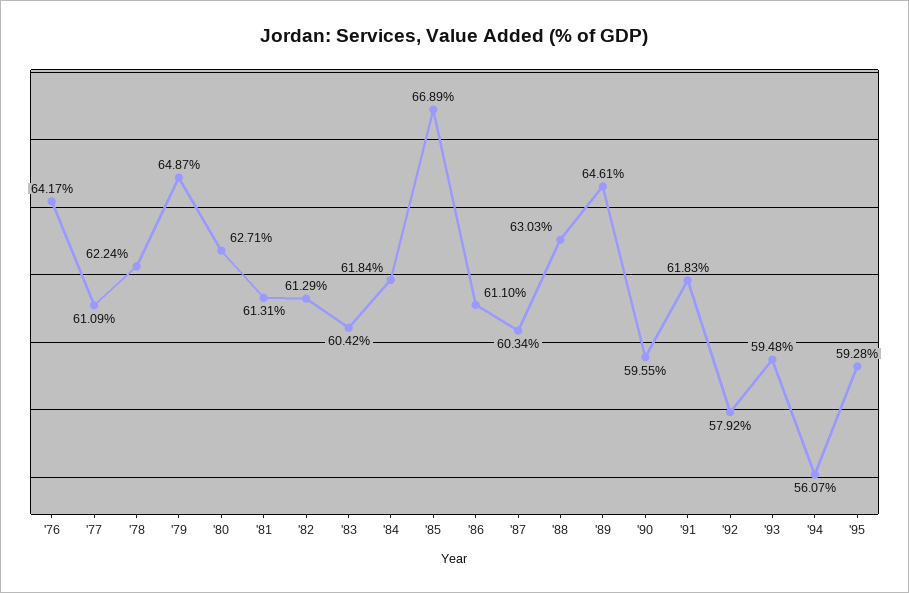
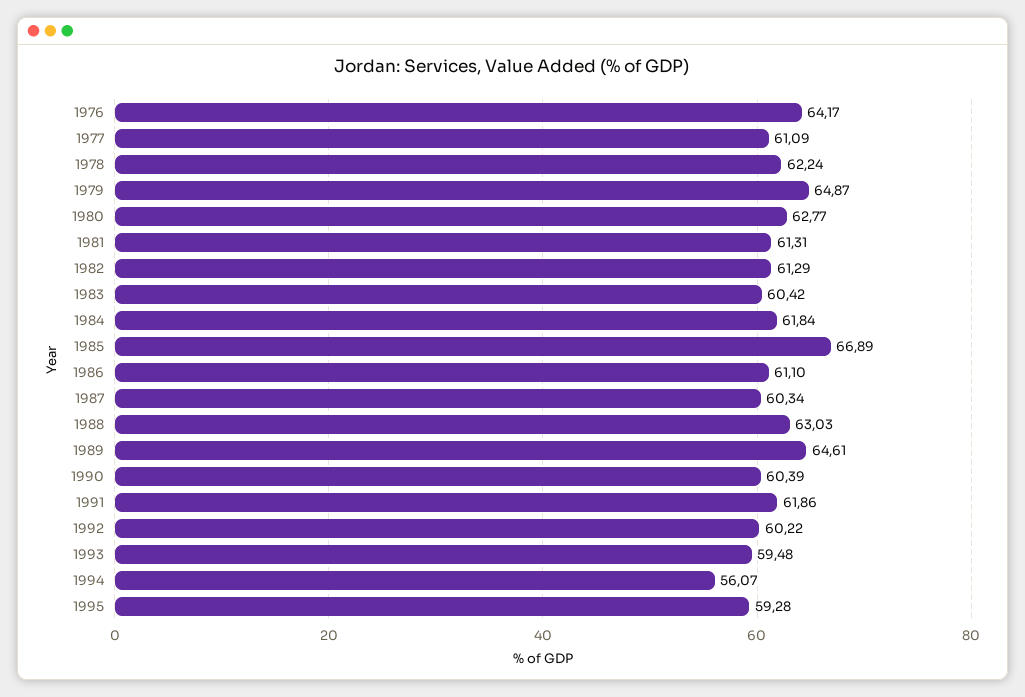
  {
    "'76": 64.17,
    "'77": 61.09,
    "'78": 62.24,
    "'79": 64.87,
-   "'80": 62.71,
+   "'80": 62.77,
    "'81": 61.31,
    "'82": 61.29,
    "'83": 60.42,
    "'84": 61.84,
    "'85": 66.89,
    "'86": 61.1,
    "'87": 60.34,
    "'88": 63.03,
    "'89": 64.61,
-   "'90": 59.55,
+   "'90": 60.39,
-   "'91": 61.83,
+   "'91": 61.86,
-   "'92": 57.92,
+   "'92": 60.22,
    "'93": 59.48,
    "'94": 56.07,
    "'95": 59.28
  }

